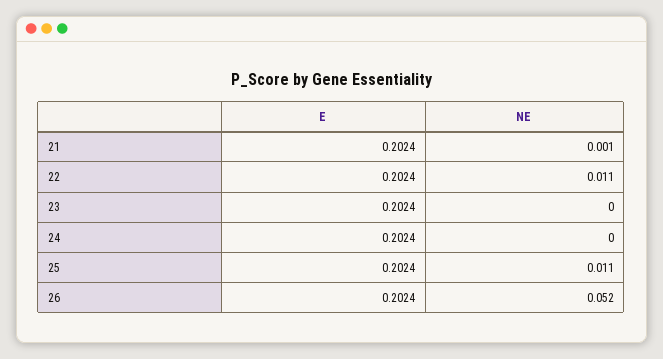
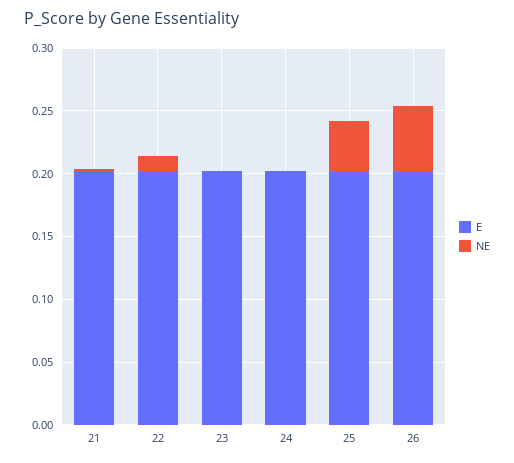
  {
    "E": {
      "21": 0.2024,
      "22": 0.2024,
      "23": 0.2024,
      "24": 0.2024,
      "25": 0.2024,
      "26": 0.2024
    },
    "NE": {
      "21": 0.001,
      "22": 0.011,
      "23": 0,
      "24": 0,
-     "25": 0.011,
+     "25": 0.04,
      "26": 0.052
    }
  }

